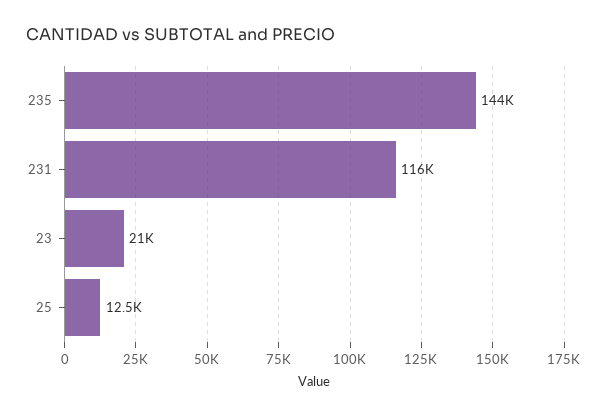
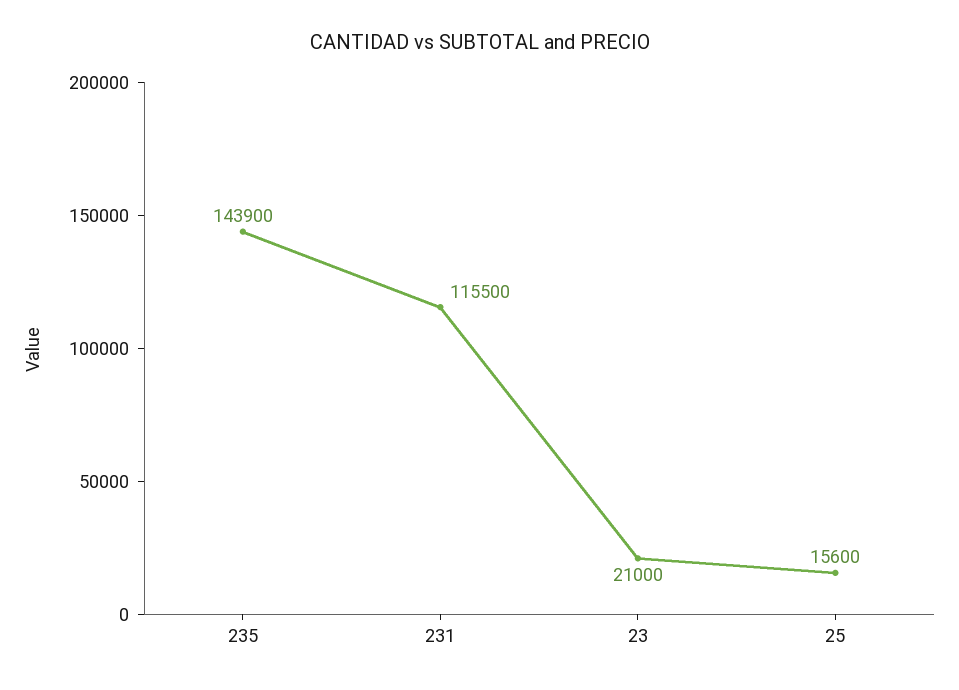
  {
    "235": 143900,
    "231": 115500,
    "23": 21000,
-   "25": 12500
+   "25": 15600
  }

